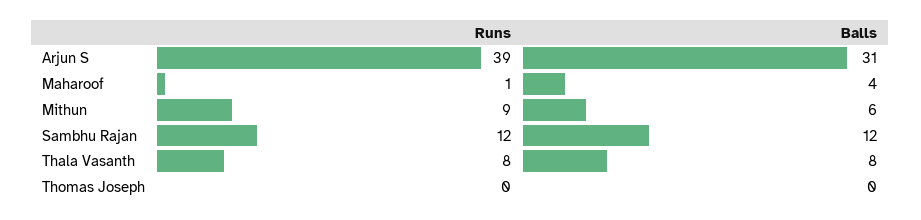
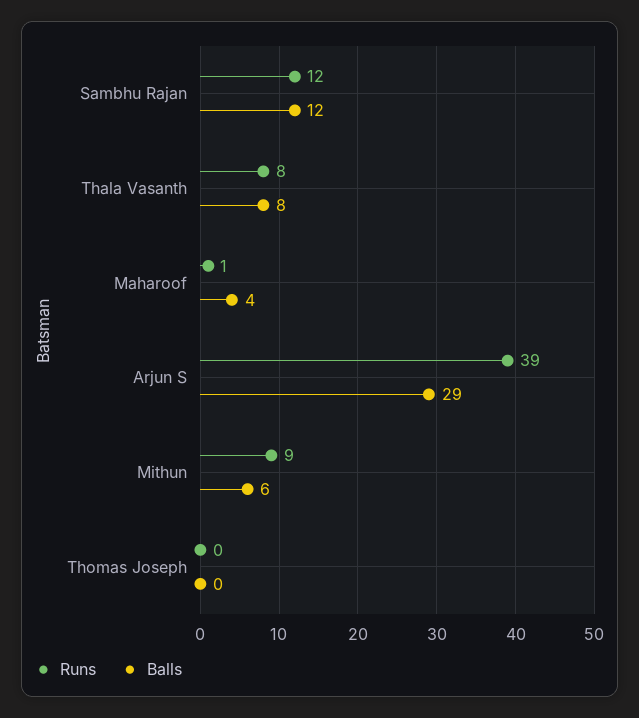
  {
    "Runs": {
      "Arjun S": 39,
      "Maharoof": 1,
      "Mithun": 9,
      "Sambhu Rajan": 12,
      "Thala Vasanth": 8,
      "Thomas Joseph": 0
    },
    "Balls": {
-     "Arjun S": 31,
+     "Arjun S": 29,
      "Maharoof": 4,
      "Mithun": 6,
      "Sambhu Rajan": 12,
      "Thala Vasanth": 8,
      "Thomas Joseph": 0
    }
  }

